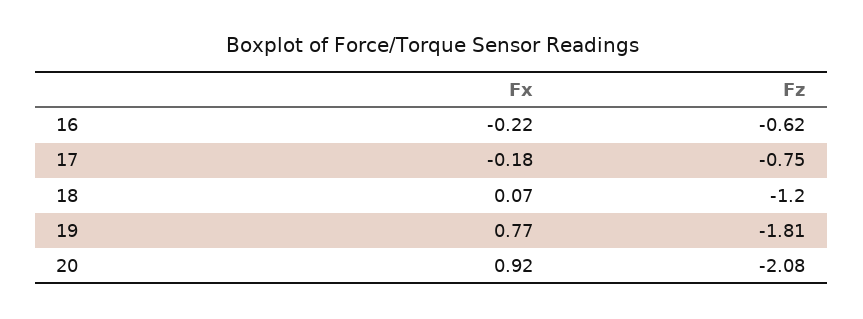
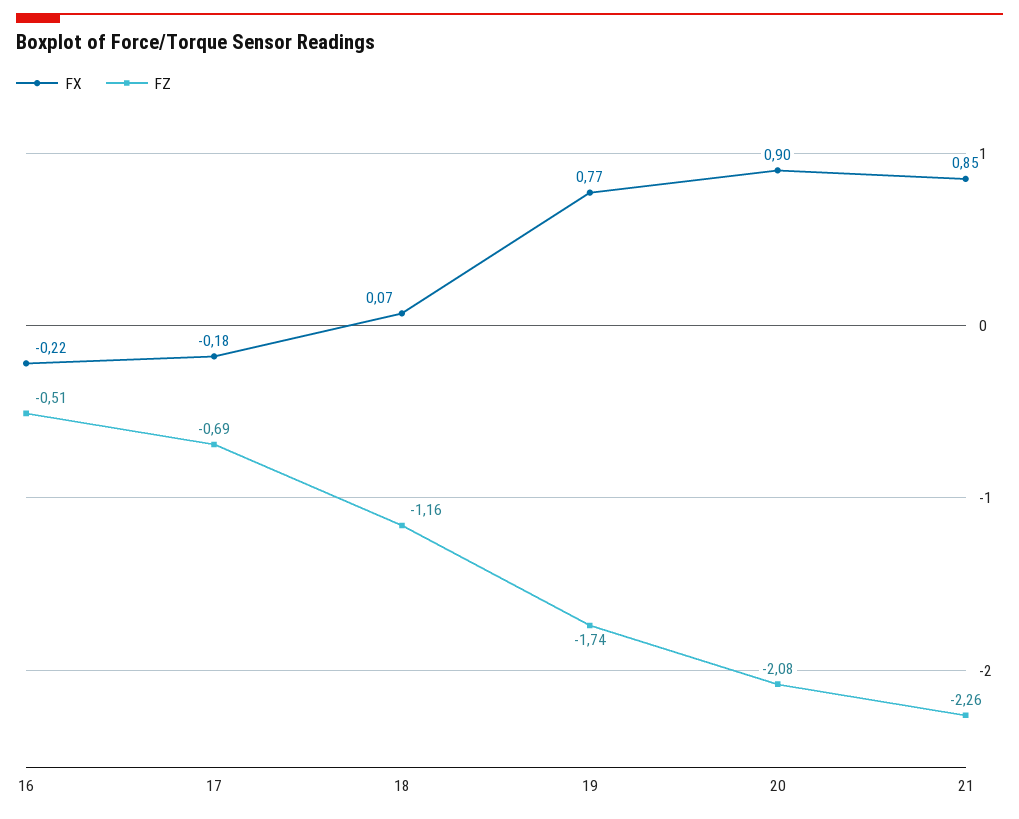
  {
    "Fx": {
      "16": -0.22,
      "17": -0.18,
      "18": 0.07,
      "19": 0.77,
-     "20": 0.92
+     "20": 0.9,
+     "21": 0.85
    },
    "Fz": {
-     "16": -0.62,
+     "16": -0.51,
-     "17": -0.75,
+     "17": -0.69,
-     "18": -1.2,
+     "18": -1.16,
-     "19": -1.81,
+     "19": -1.74,
-     "20": -2.08
+     "20": -2.08,
+     "21": -2.26
    }
  }

